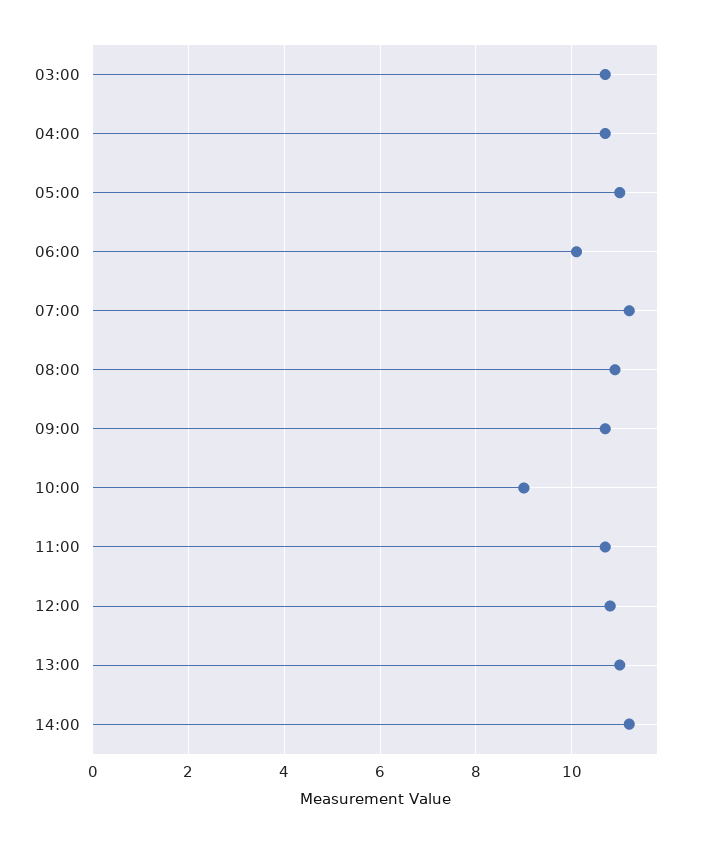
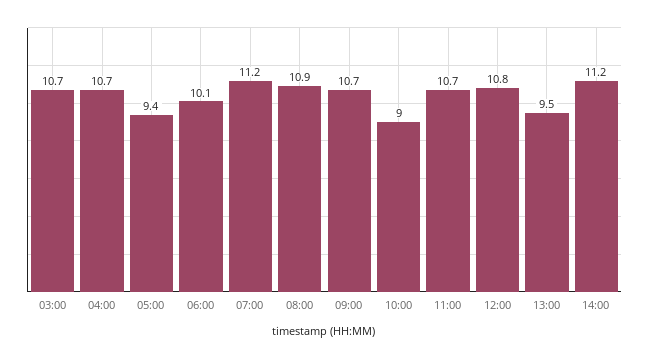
  {
    "03:00": 10.7,
    "04:00": 10.7,
-   "05:00": 11,
+   "05:00": 9.4,
    "06:00": 10.1,
    "07:00": 11.2,
    "08:00": 10.9,
    "09:00": 10.7,
    "10:00": 9,
    "11:00": 10.7,
    "12:00": 10.8,
-   "13:00": 11,
+   "13:00": 9.5,
    "14:00": 11.2
  }

